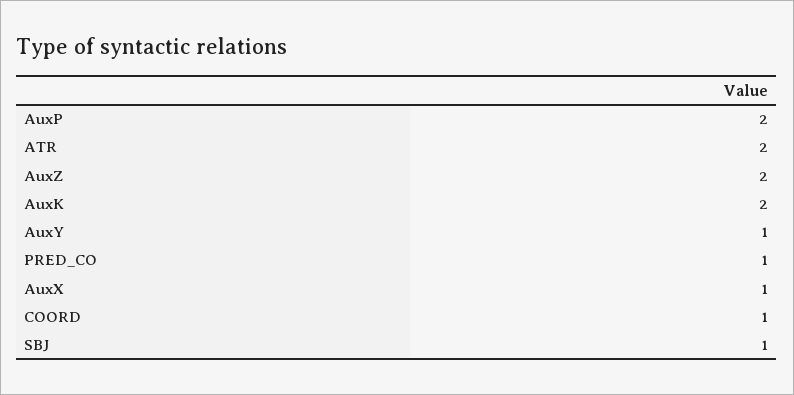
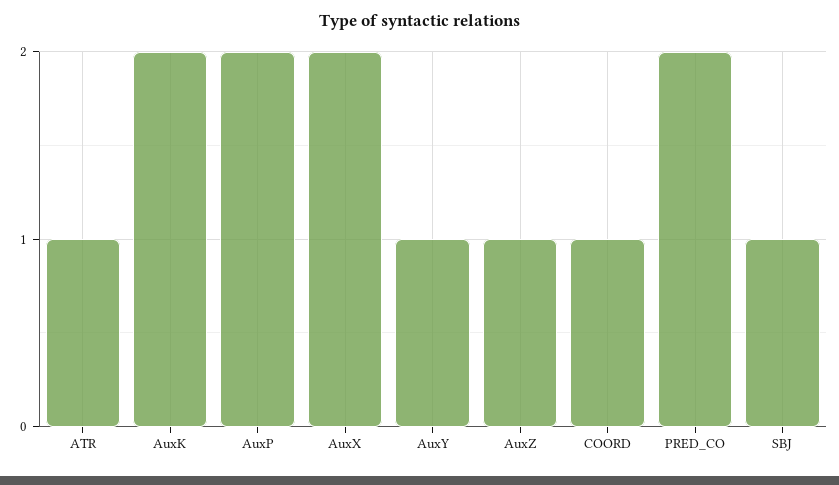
  {
    "AuxP": 2,
-   "ATR": 2,
+   "ATR": 1,
-   "AuxZ": 2,
+   "AuxZ": 1,
    "AuxK": 2,
    "AuxY": 1,
-   "PRED_CO": 1,
+   "PRED_CO": 2,
-   "AuxX": 1,
+   "AuxX": 2,
    "COORD": 1,
    "SBJ": 1
  }

